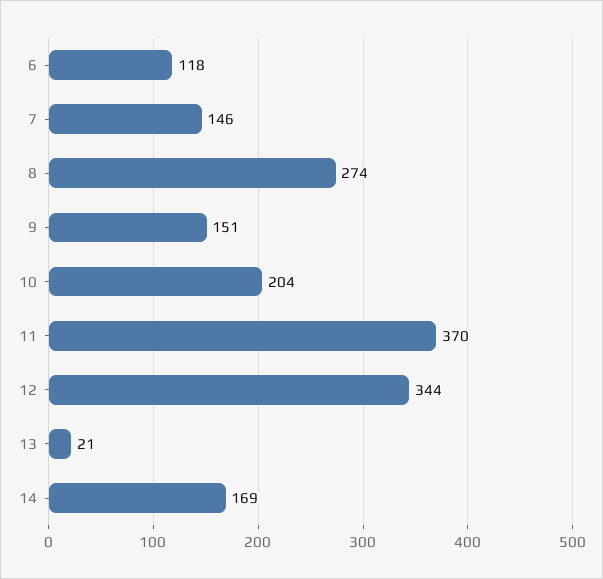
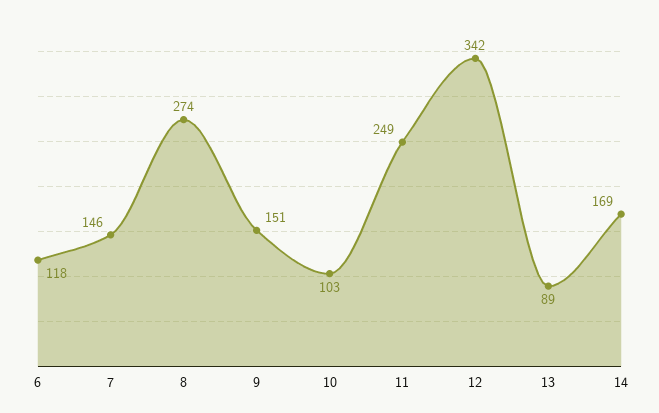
  {
    "6": 118,
    "7": 146,
    "8": 274,
    "9": 151,
-   "10": 204,
+   "10": 103,
-   "11": 370,
+   "11": 249,
-   "12": 344,
+   "12": 342,
-   "13": 21,
+   "13": 89,
    "14": 169
  }

